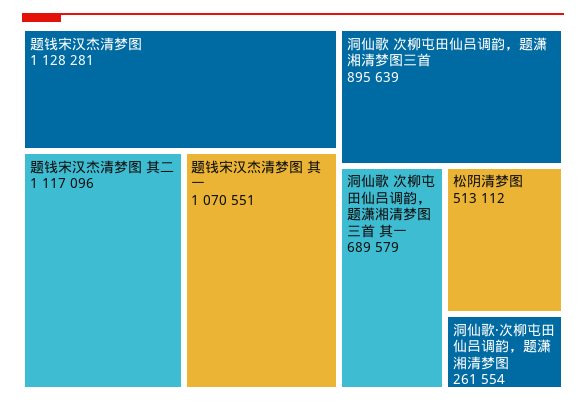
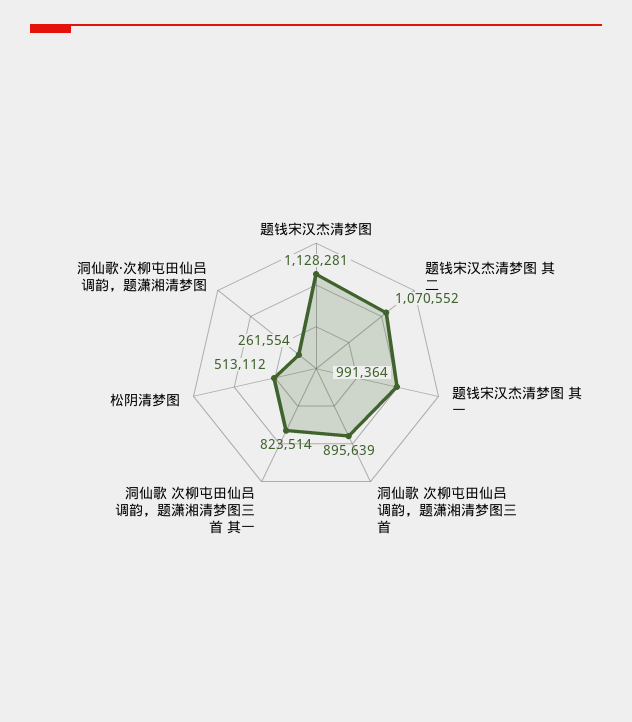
  {
    "题钱宋汉杰清梦图": 1128281,
-   "题钱宋汉杰清梦图 其二": 1117096,
+   "题钱宋汉杰清梦图 其二": 1070552,
-   "题钱宋汉杰清梦图 其一": 1070551,
+   "题钱宋汉杰清梦图 其一": 991364,
    "洞仙歌 次柳屯田仙吕调韵，题潇湘清梦图三首": 895639,
-   "洞仙歌 次柳屯田仙吕调韵，题潇湘清梦图三首 其一": 689579,
+   "洞仙歌 次柳屯田仙吕调韵，题潇湘清梦图三首 其一": 823514,
    "松阴清梦图": 513112,
    "洞仙歌·次柳屯田仙吕调韵，题潇湘清梦图": 261554
  }

